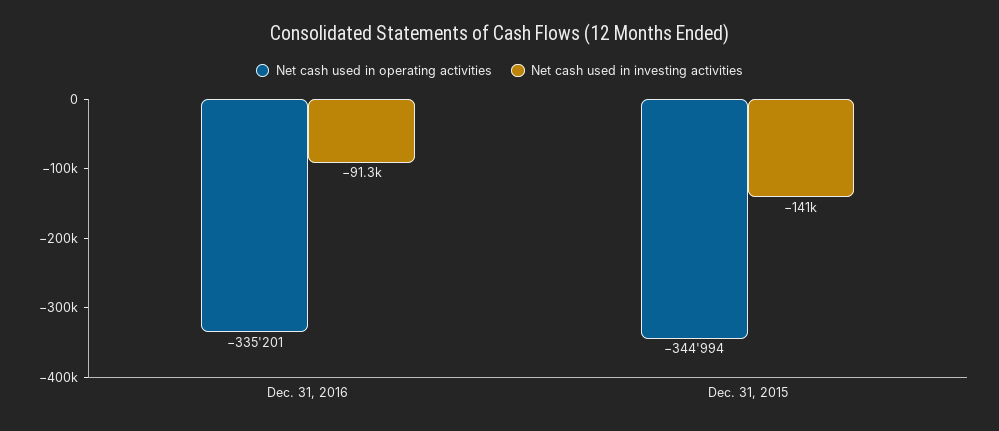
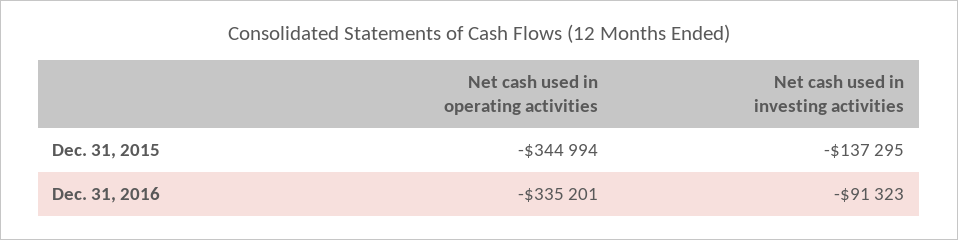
  {
    "Net cash used in operating activities": {
      "Dec. 31, 2016": -335201,
      "Dec. 31, 2015": -344994
    },
    "Net cash used in investing activities": {
      "Dec. 31, 2016": -91323,
-     "Dec. 31, 2015": -141000
+     "Dec. 31, 2015": -137295
    }
  }

